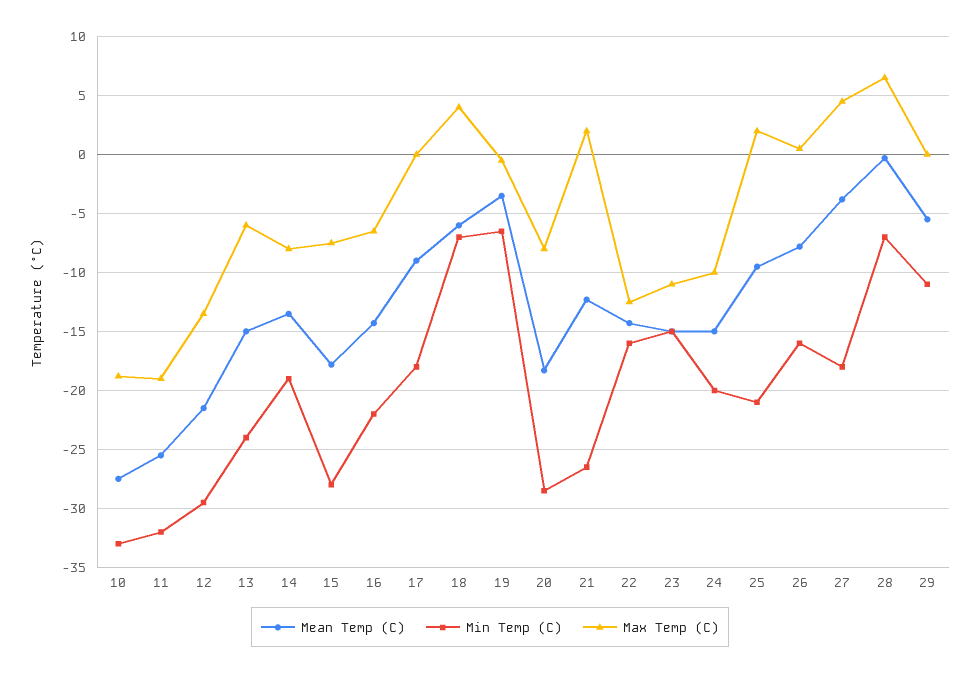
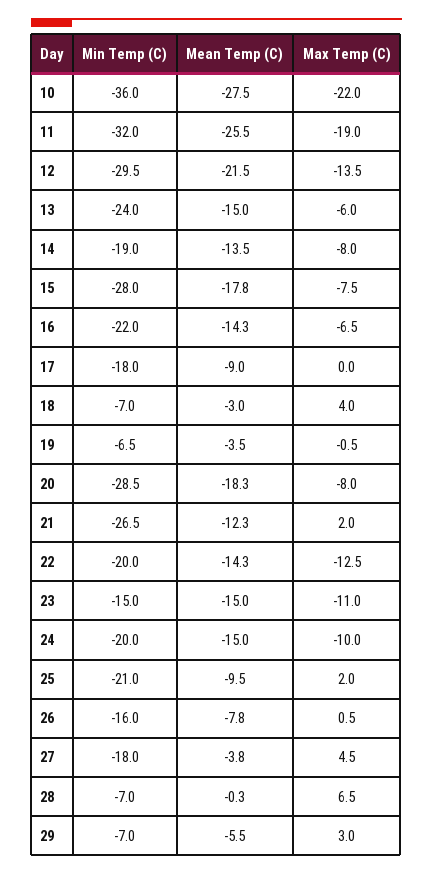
  {
    "Mean Temp (C)": {
      "10": -27.5,
      "11": -25.5,
      "12": -21.5,
      "13": -15,
      "14": -13.5,
      "15": -17.8,
      "16": -14.3,
      "17": -9,
-     "18": -6,
+     "18": -3,
      "19": -3.5,
      "20": -18.3,
      "21": -12.3,
      "22": -14.3,
      "23": -15,
      "24": -15,
      "25": -9.5,
      "26": -7.8,
      "27": -3.8,
      "28": -0.3,
      "29": -5.5
    },
    "Min Temp (C)": {
-     "10": -33,
+     "10": -36,
      "11": -32,
      "12": -29.5,
      "13": -24,
      "14": -19,
      "15": -28,
      "16": -22,
      "17": -18,
      "18": -7,
      "19": -6.5,
      "20": -28.5,
      "21": -26.5,
-     "22": -16,
+     "22": -20,
      "23": -15,
      "24": -20,
      "25": -21,
      "26": -16,
      "27": -18,
      "28": -7,
-     "29": -11
+     "29": -7
    },
    "Max Temp (C)": {
-     "10": -19,
+     "10": -22,
      "11": -19,
      "12": -13.5,
      "13": -6,
      "14": -8,
      "15": -7.5,
      "16": -6.5,
      "17": 0,
      "18": 4,
      "19": -0.5,
      "20": -8,
      "21": 2,
      "22": -12.5,
      "23": -11,
      "24": -10,
      "25": 2,
      "26": 0.5,
      "27": 4.5,
      "28": 6.5,
-     "29": 0
+     "29": 3
    }
  }

